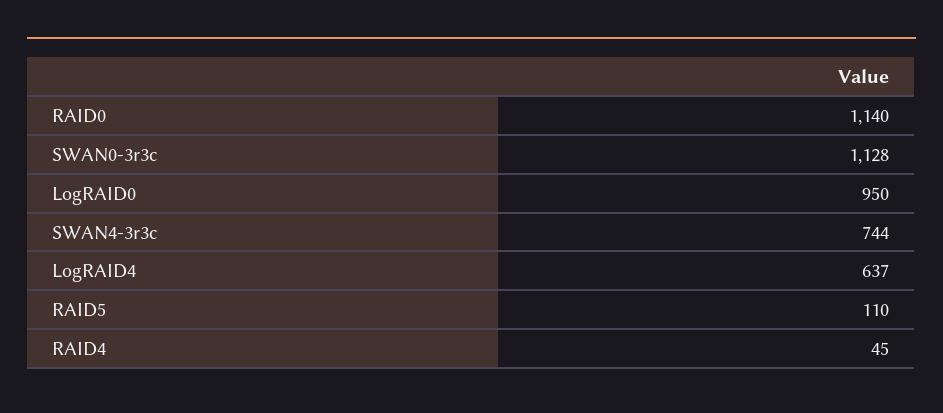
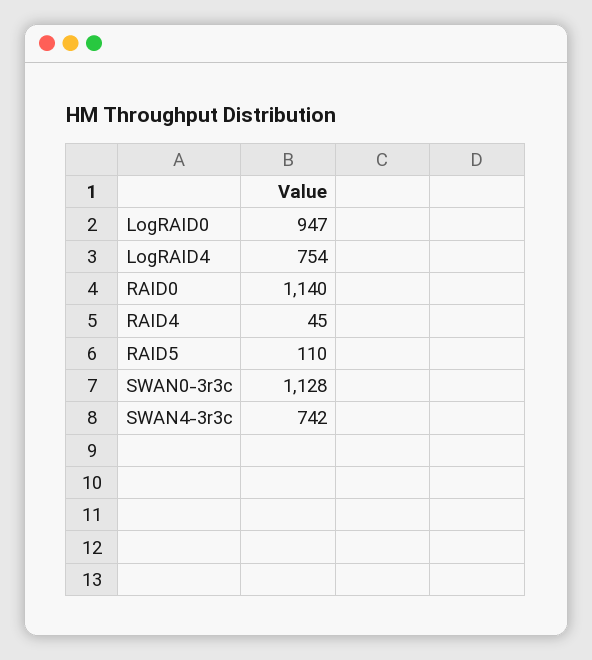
  {
    "RAID0": 1140,
    "SWAN0-3r3c": 1128,
-   "LogRAID0": 950,
+   "LogRAID0": 947,
-   "SWAN4-3r3c": 744,
+   "SWAN4-3r3c": 742,
-   "LogRAID4": 637,
+   "LogRAID4": 754,
    "RAID5": 110,
    "RAID4": 45
  }

